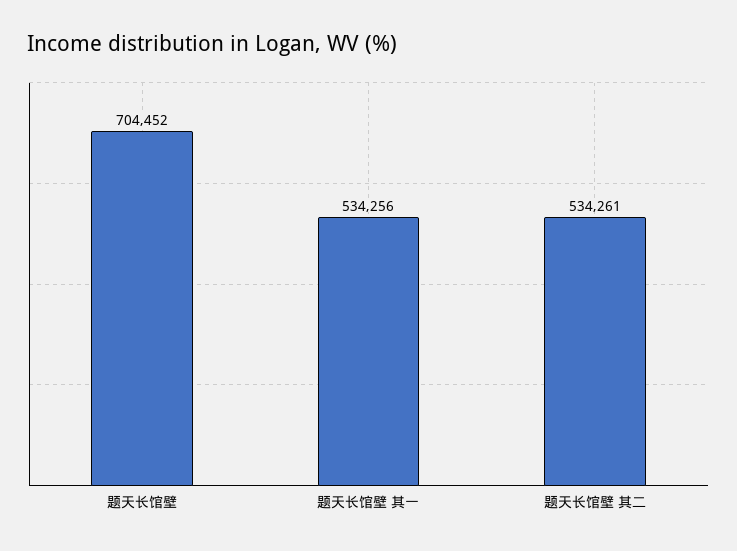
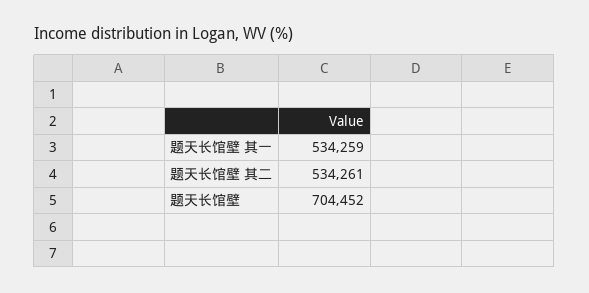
  {
    "题天长馆壁": 704452,
-   "题天长馆壁 其一": 534256,
+   "题天长馆壁 其一": 534259,
    "题天长馆壁 其二": 534261
  }

